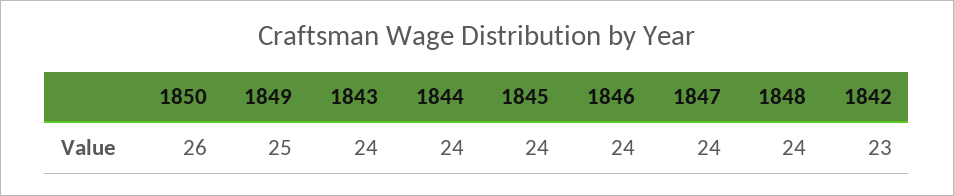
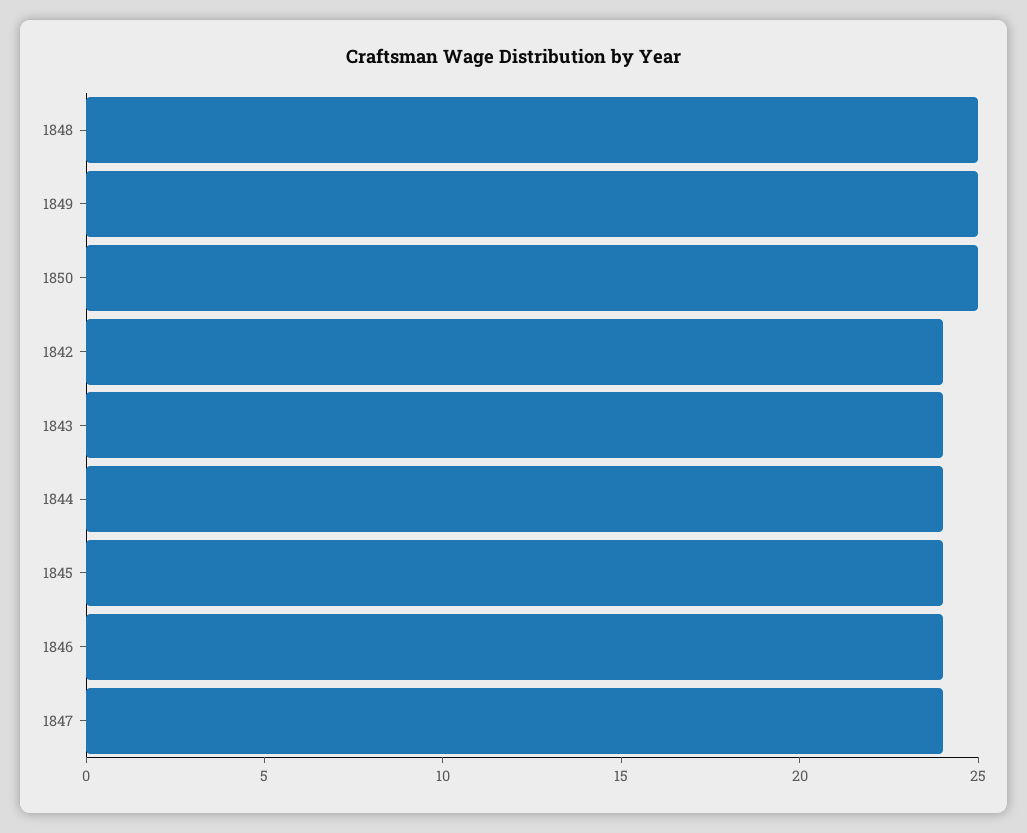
  {
-   "1850": 26,
+   "1850": 25,
    "1849": 25,
    "1843": 24,
    "1844": 24,
    "1845": 24,
    "1846": 24,
    "1847": 24,
-   "1848": 24,
+   "1848": 25,
-   "1842": 23
+   "1842": 24
  }

